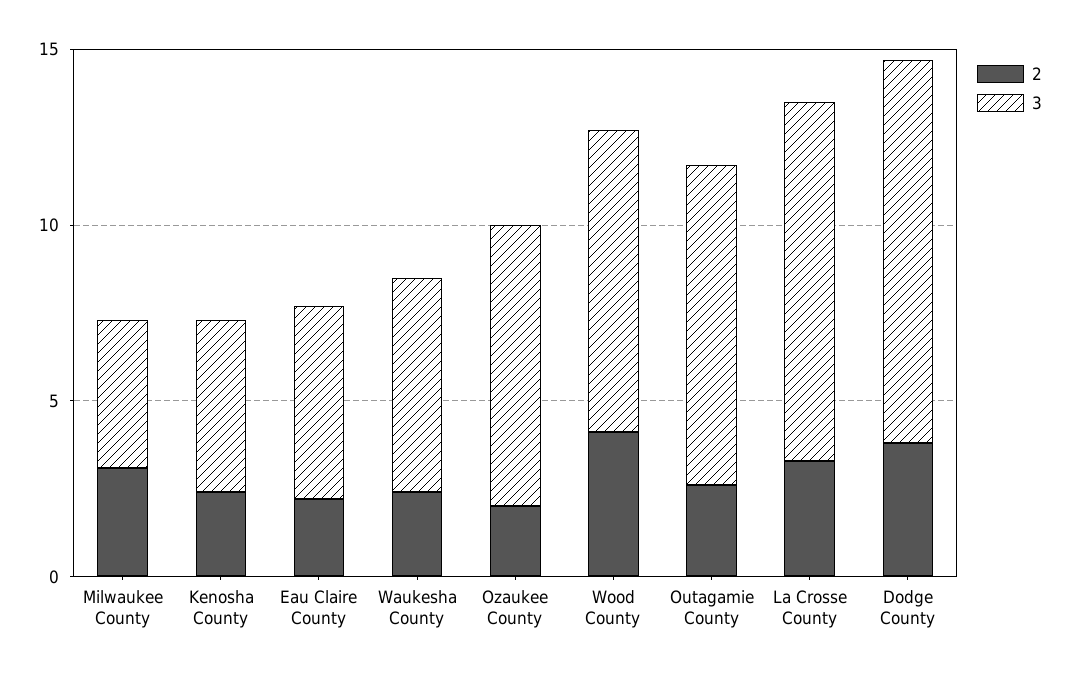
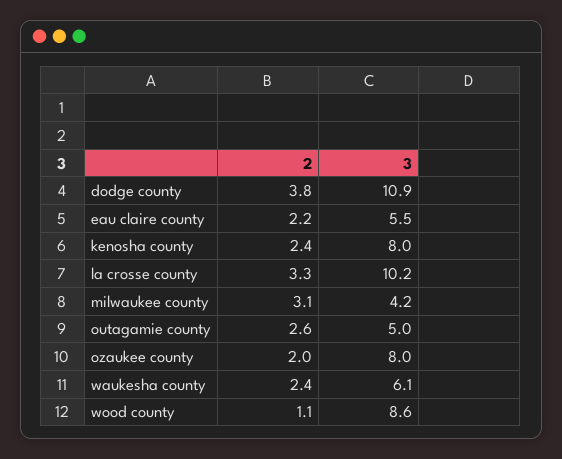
  {
    "2": {
      "Milwaukee County": 3.1,
      "Kenosha County": 2.4,
      "Eau Claire County": 2.2,
      "Waukesha County": 2.4,
      "Ozaukee County": 2,
-     "Wood County": 4,
+     "Wood County": 1.1,
      "Outagamie County": 2.6,
      "La Crosse County": 3.3,
      "Dodge County": 3.8
    },
    "3": {
      "Milwaukee County": 4.2,
-     "Kenosha County": 5,
+     "Kenosha County": 8,
      "Eau Claire County": 5.5,
      "Waukesha County": 6.1,
      "Ozaukee County": 8,
      "Wood County": 8.6,
-     "Outagamie County": 9,
+     "Outagamie County": 5,
      "La Crosse County": 10.2,
      "Dodge County": 10.9
    }
  }

